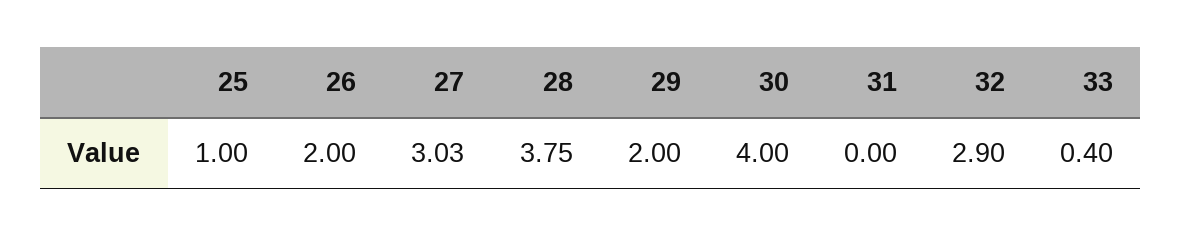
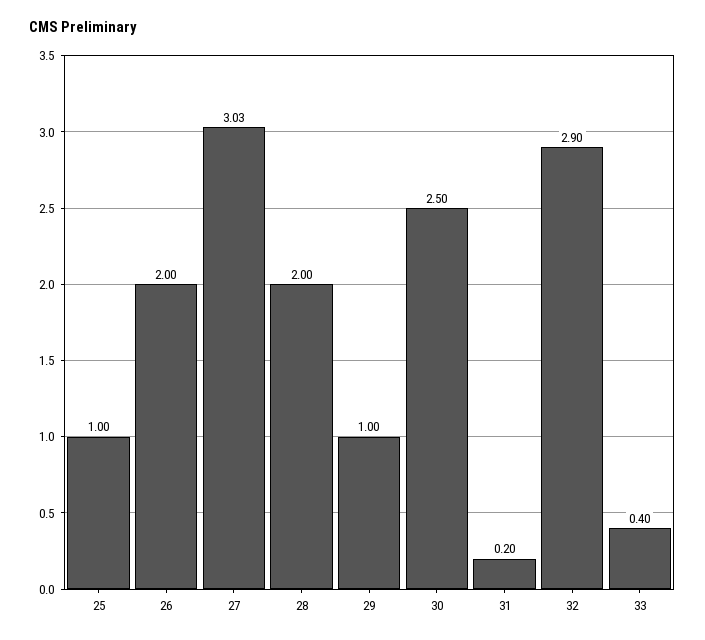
  {
    "25": 1,
    "26": 2,
    "27": 3.03,
-   "28": 3.75,
+   "28": 2,
-   "29": 2,
+   "29": 1,
-   "30": 4,
+   "30": 2.5,
-   "31": 0,
+   "31": 0.2,
    "32": 2.9,
    "33": 0.4
  }

